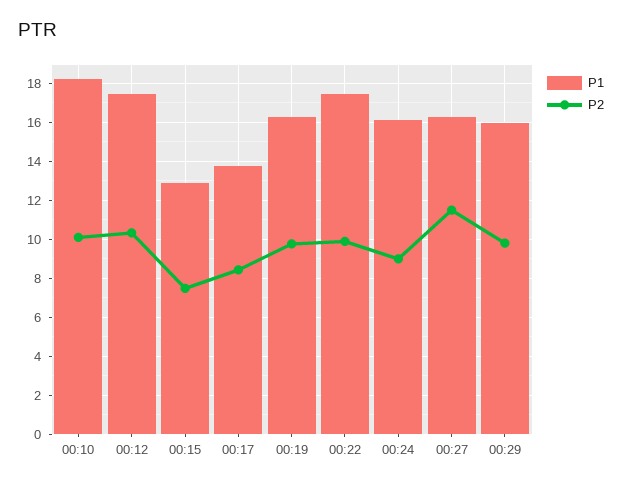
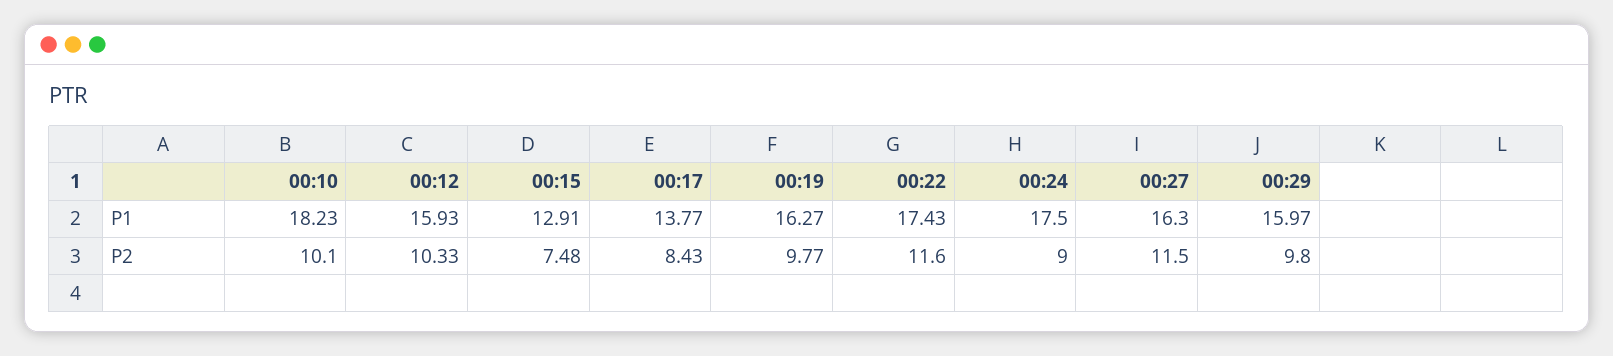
  {
    "P1": {
      "00:10": 18.23,
-     "00:12": 17.5,
+     "00:12": 15.93,
      "00:15": 12.91,
      "00:17": 13.77,
      "00:19": 16.27,
      "00:22": 17.43,
-     "00:24": 16,
+     "00:24": 17.5,
      "00:27": 16.3,
      "00:29": 15.97
    },
    "P2": {
      "00:10": 10.1,
      "00:12": 10.33,
      "00:15": 7.48,
      "00:17": 8.43,
      "00:19": 9.77,
-     "00:22": 10,
+     "00:22": 11.6,
      "00:24": 9,
      "00:27": 11.5,
      "00:29": 9.8
    }
  }

